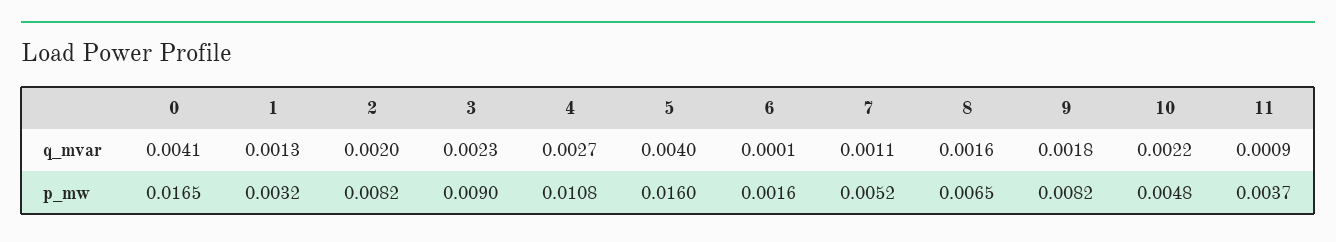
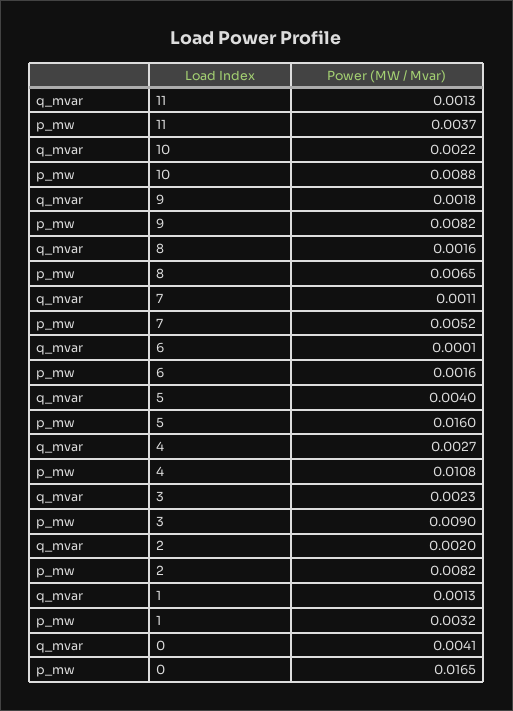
  {
    "0": {
      "q_mvar": 0.0041,
      "p_mw": 0.0165
    },
    "1": {
      "q_mvar": 0.0013,
      "p_mw": 0.0032
    },
    "2": {
      "q_mvar": 0.002,
      "p_mw": 0.0082
    },
    "3": {
      "q_mvar": 0.0023,
      "p_mw": 0.009
    },
    "4": {
      "q_mvar": 0.0027,
      "p_mw": 0.0108
    },
    "5": {
      "q_mvar": 0.004,
      "p_mw": 0.016
    },
    "6": {
      "q_mvar": 0.0001,
      "p_mw": 0.0016
    },
    "7": {
      "q_mvar": 0.0011,
      "p_mw": 0.0052
    },
    "8": {
      "q_mvar": 0.0016,
      "p_mw": 0.0065
    },
    "9": {
      "q_mvar": 0.0018,
      "p_mw": 0.0082
    },
    "10": {
      "q_mvar": 0.0022,
-     "p_mw": 0.0048
+     "p_mw": 0.0088
    },
    "11": {
-     "q_mvar": 0.0009,
+     "q_mvar": 0.0013,
      "p_mw": 0.0037
    }
  }

